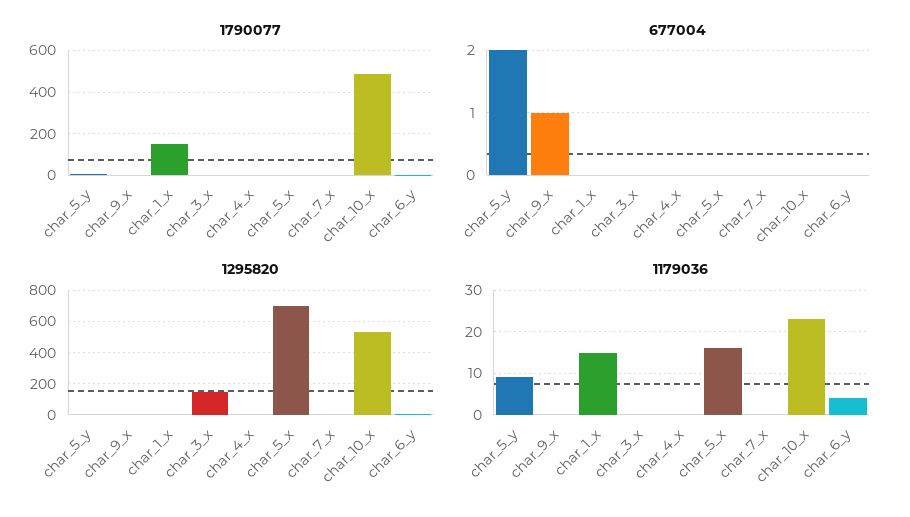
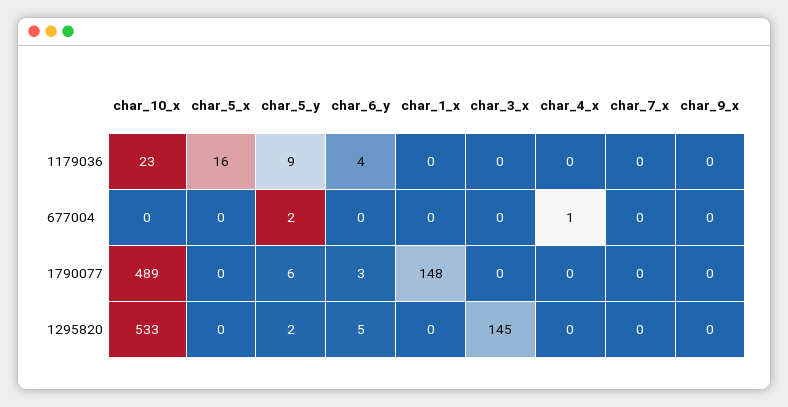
  {
    "1790077": {
      "char_5_y": 6,
      "char_9_x": 0,
      "char_1_x": 148,
      "char_3_x": 0,
      "char_4_x": 0,
      "char_5_x": 0,
      "char_7_x": 0,
      "char_10_x": 489,
      "char_6_y": 3
    },
    "677004": {
      "char_5_y": 2,
-     "char_9_x": 1,
+     "char_9_x": 0,
      "char_1_x": 0,
      "char_3_x": 0,
-     "char_4_x": 0,
+     "char_4_x": 1,
      "char_5_x": 0,
      "char_7_x": 0,
      "char_10_x": 0,
      "char_6_y": 0
    },
    "1295820": {
      "char_5_y": 2,
      "char_9_x": 0,
      "char_1_x": 0,
      "char_3_x": 145,
      "char_4_x": 0,
-     "char_5_x": 700,
+     "char_5_x": 0,
      "char_7_x": 0,
      "char_10_x": 533,
      "char_6_y": 5
    },
    "1179036": {
      "char_5_y": 9,
      "char_9_x": 0,
-     "char_1_x": 15,
+     "char_1_x": 0,
      "char_3_x": 0,
      "char_4_x": 0,
      "char_5_x": 16,
      "char_7_x": 0,
      "char_10_x": 23,
      "char_6_y": 4
    }
  }

